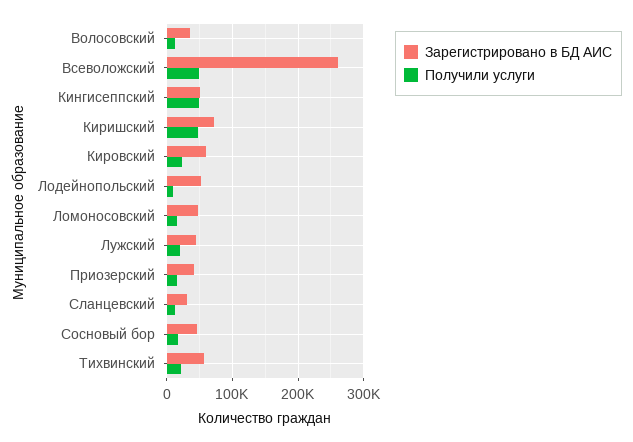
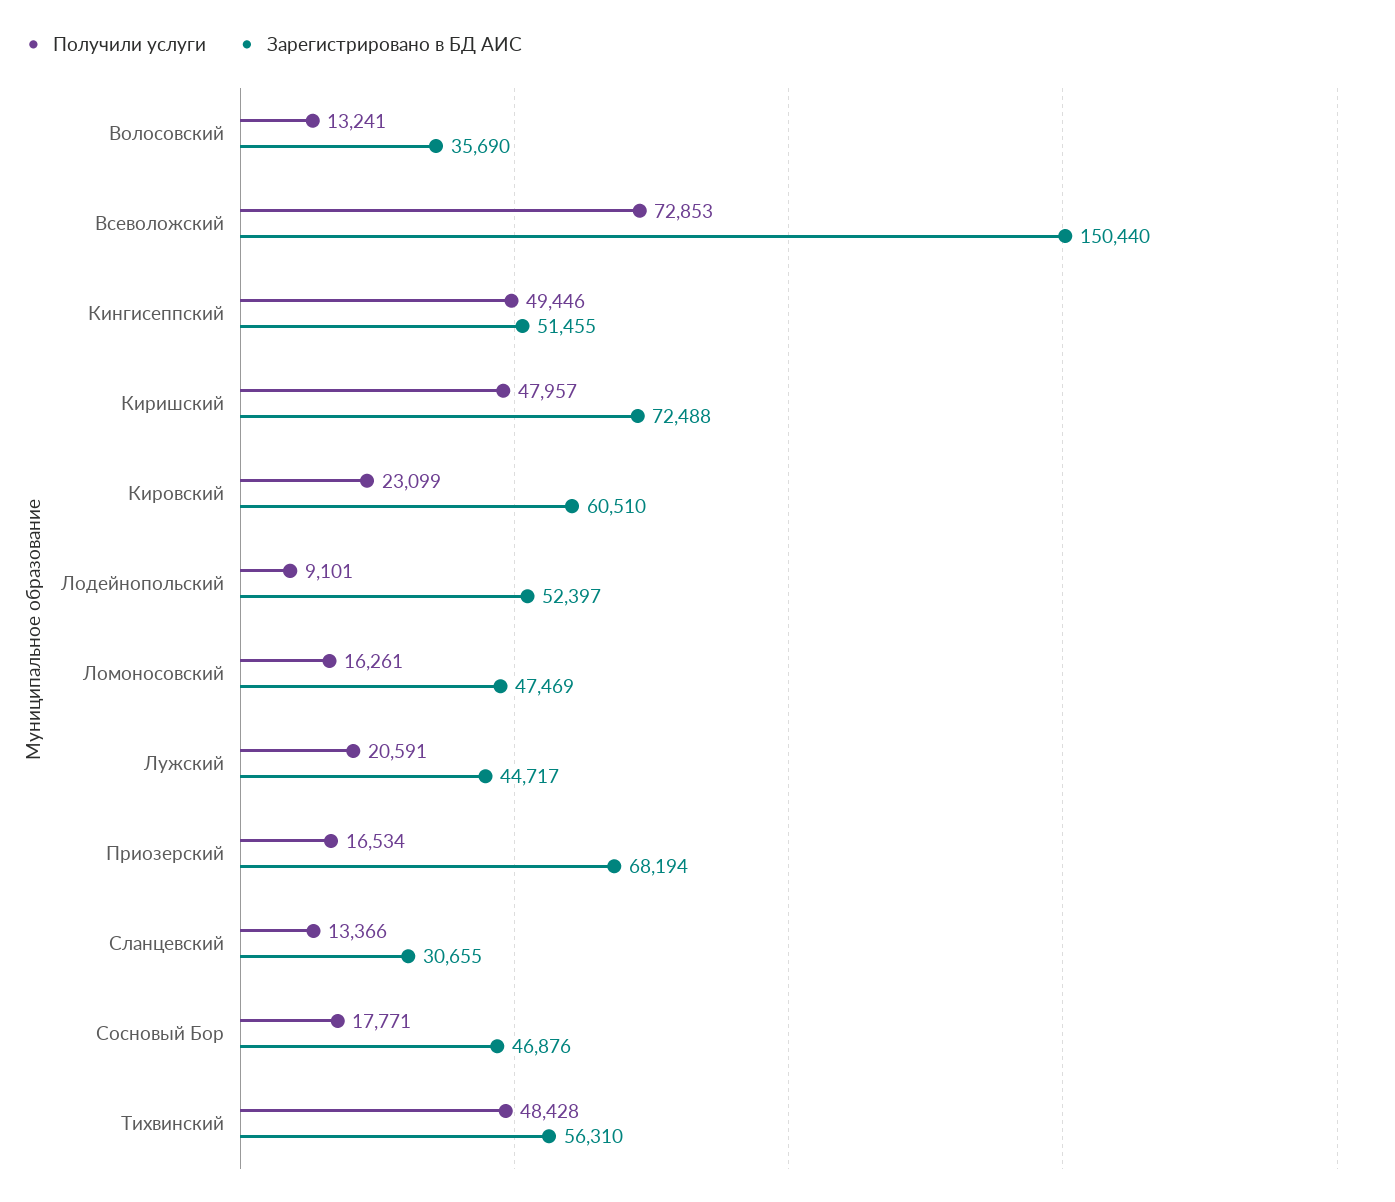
  {
    "Зарегистрировано в БД АИС": {
      "Волосовский": 35690,
-     "Всеволожский": 260000,
+     "Всеволожский": 150440,
      "Кингисеппский": 51455,
      "Киришский": 72488,
      "Кировский": 60510,
      "Лодейнопольский": 52397,
      "Ломоносовский": 47469,
      "Лужский": 44717,
-     "Приозерский": 40000,
+     "Приозерский": 68194,
      "Сланцевский": 30655,
      "Сосновый бор": 46876,
      "Тихвинский": 56310
    },
    "Получили услуги": {
      "Волосовский": 13241,
-     "Всеволожский": 50000,
+     "Всеволожский": 72853,
      "Кингисеппский": 49446,
      "Киришский": 47957,
      "Кировский": 23099,
      "Лодейнопольский": 9101,
      "Ломоносовский": 16261,
      "Лужский": 20591,
      "Приозерский": 16534,
      "Сланцевский": 13366,
      "Сосновый бор": 17771,
-     "Тихвинский": 20000
+     "Тихвинский": 48428
    }
  }

